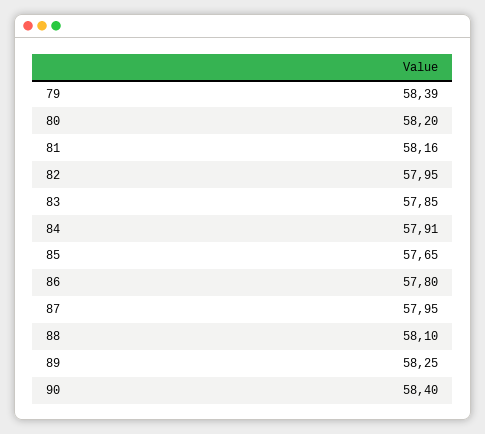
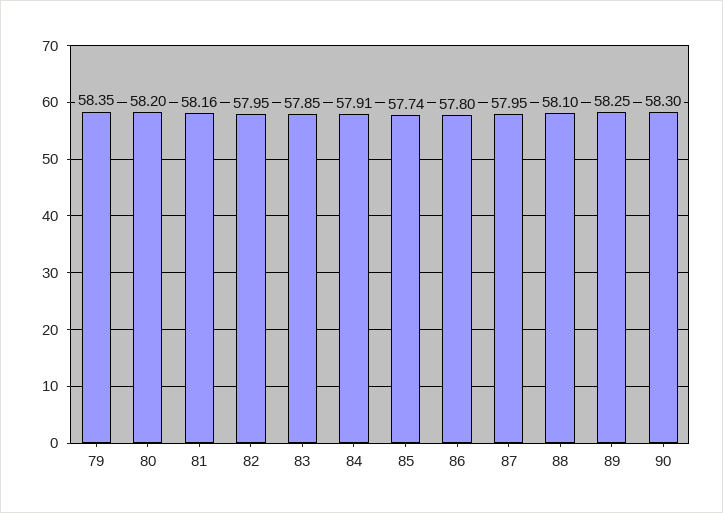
  {
-   "79": 58.39,
+   "79": 58.35,
    "80": 58.2,
    "81": 58.16,
    "82": 57.95,
    "83": 57.85,
    "84": 57.91,
-   "85": 57.65,
+   "85": 57.74,
    "86": 57.8,
    "87": 57.95,
    "88": 58.1,
    "89": 58.25,
-   "90": 58.4
+   "90": 58.3
  }

